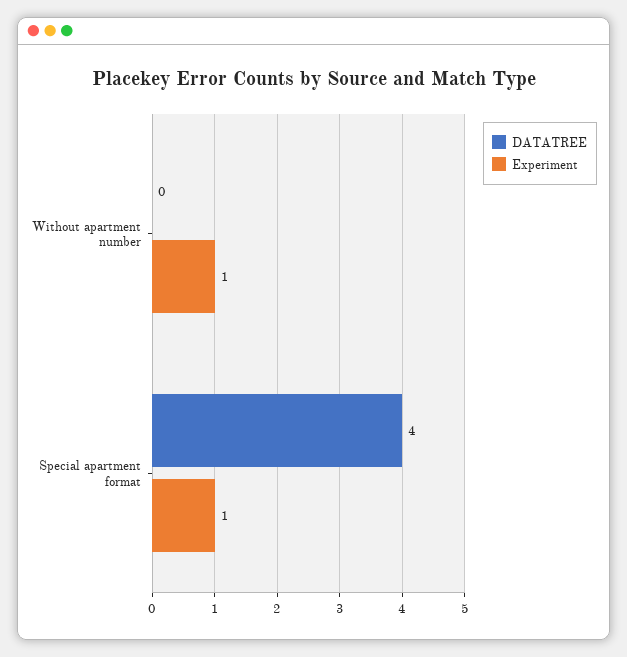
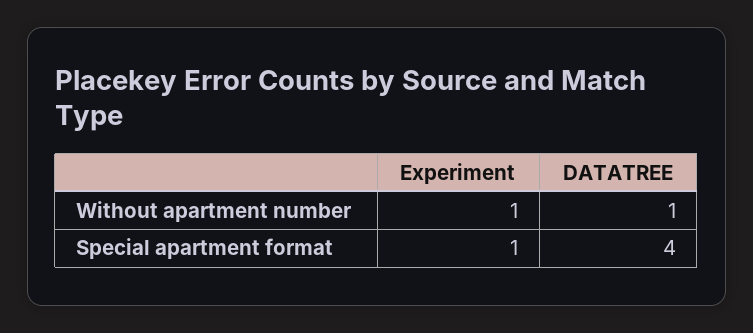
  {
    "DATATREE": {
-     "Without apartment number": 0,
+     "Without apartment number": 1,
      "Special apartment format": 4
    },
    "Experiment": {
      "Without apartment number": 1,
      "Special apartment format": 1
    }
  }

